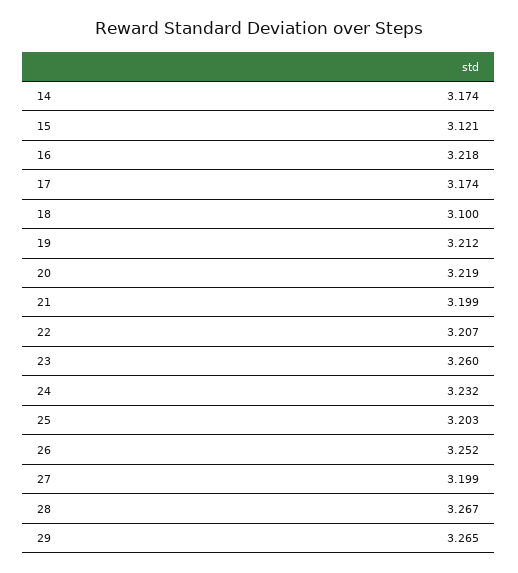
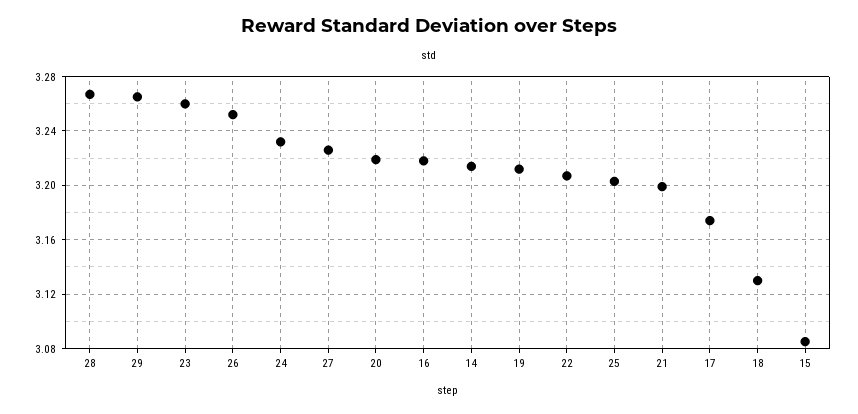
  {
-   "14": 3.174,
+   "14": 3.215,
-   "15": 3.121,
+   "15": 3.085,
    "16": 3.218,
    "17": 3.174,
-   "18": 3.1,
+   "18": 3.13,
    "19": 3.212,
    "20": 3.219,
    "21": 3.199,
    "22": 3.207,
    "23": 3.26,
    "24": 3.232,
    "25": 3.203,
    "26": 3.252,
-   "27": 3.199,
+   "27": 3.225,
    "28": 3.267,
    "29": 3.265
  }

